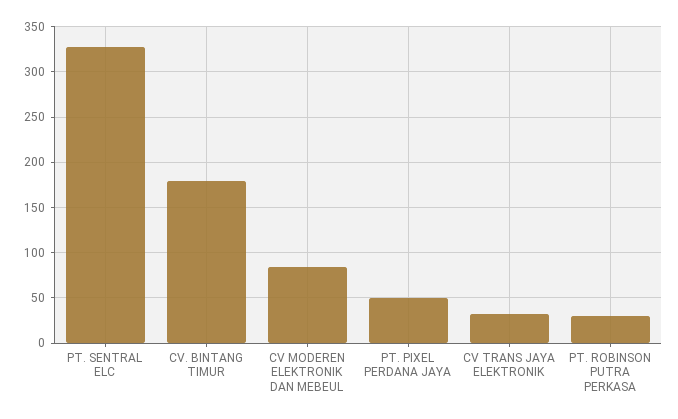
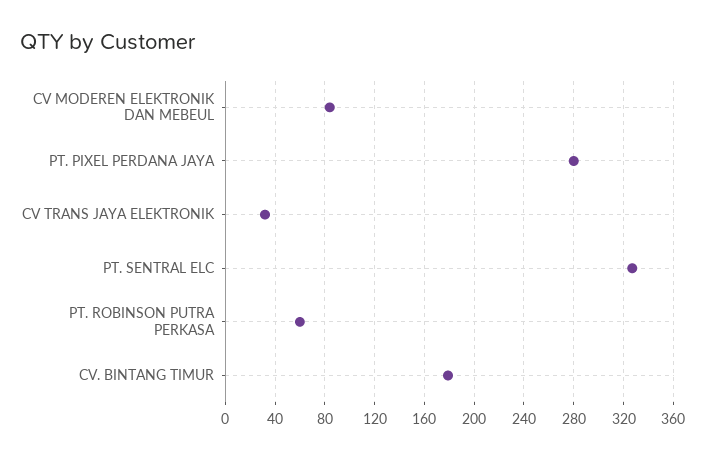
  {
    "PT. SENTRAL ELC": 325,
    "CV. BINTANG TIMUR": 180,
    "CV MODEREN ELEKTRONIK DAN MEBEUL": 85,
-   "PT. PIXEL PERDANA JAYA": 50,
+   "PT. PIXEL PERDANA JAYA": 280,
    "CV TRANS JAYA ELEKTRONIK": 30,
-   "PT. ROBINSON PUTRA PERKASA": 30
+   "PT. ROBINSON PUTRA PERKASA": 60
  }

